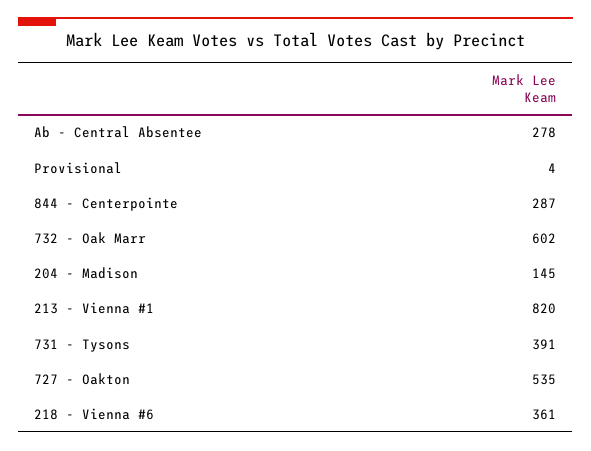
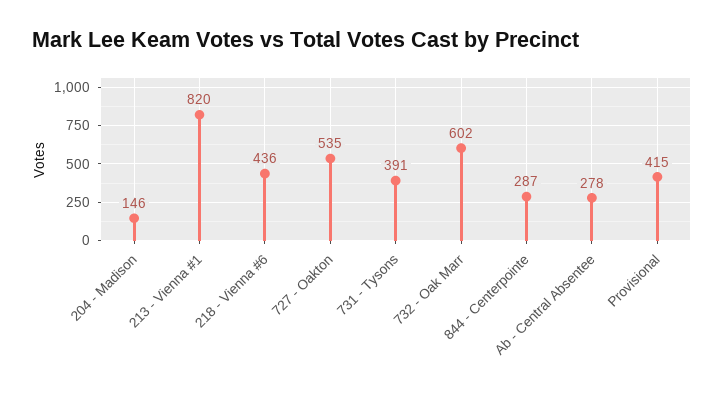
  {
    "Ab - Central Absentee": 278,
-   "Provisional": 4,
+   "Provisional": 415,
    "844 - Centerpointe": 287,
    "732 - Oak Marr": 602,
-   "204 - Madison": 145,
+   "204 - Madison": 146,
    "213 - Vienna #1": 820,
    "731 - Tysons": 391,
    "727 - Oakton": 535,
-   "218 - Vienna #6": 361
+   "218 - Vienna #6": 436
  }

